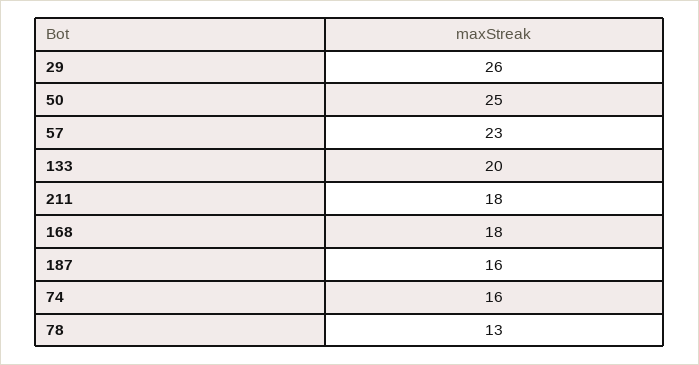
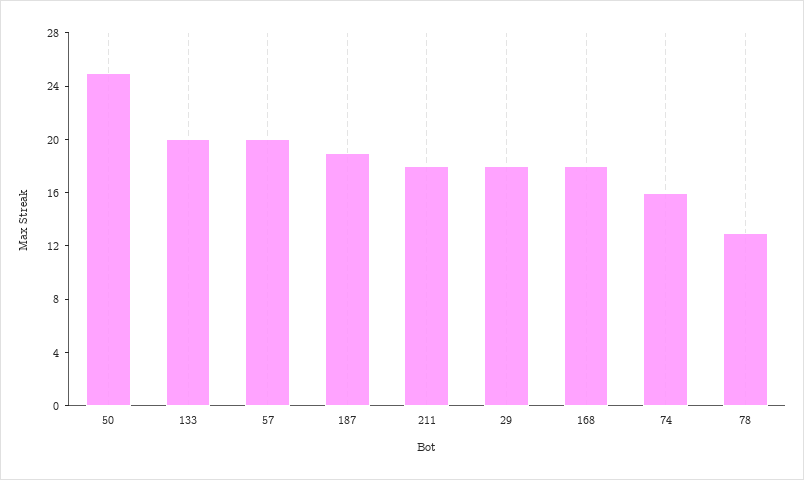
  {
-   "29": 26,
+   "29": 18,
    "50": 25,
-   "57": 23,
+   "57": 20,
    "133": 20,
    "211": 18,
    "168": 18,
-   "187": 16,
+   "187": 19,
    "74": 16,
    "78": 13
  }

